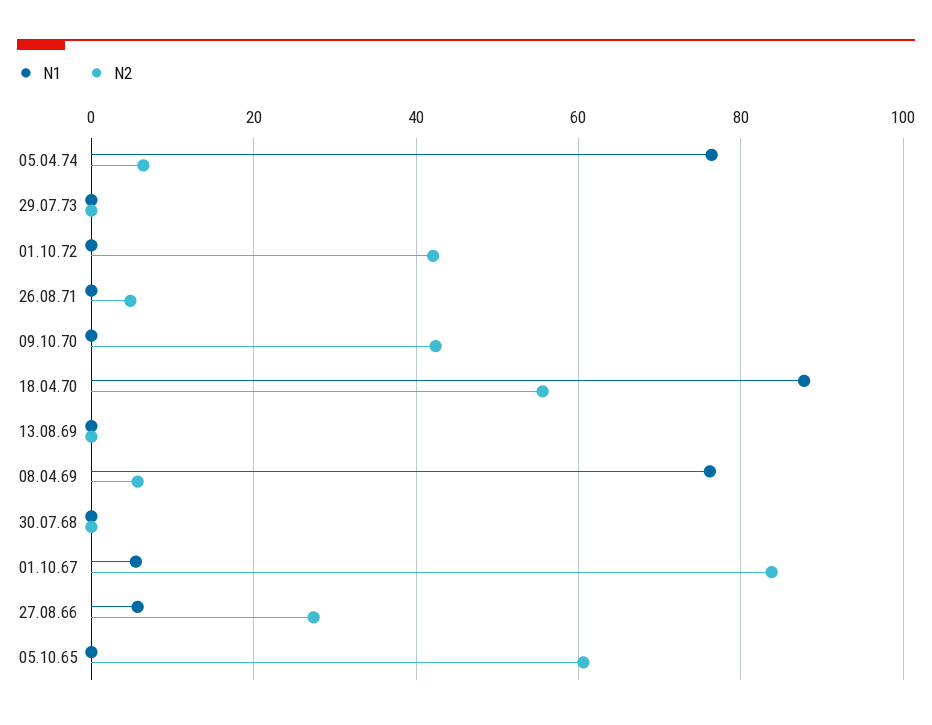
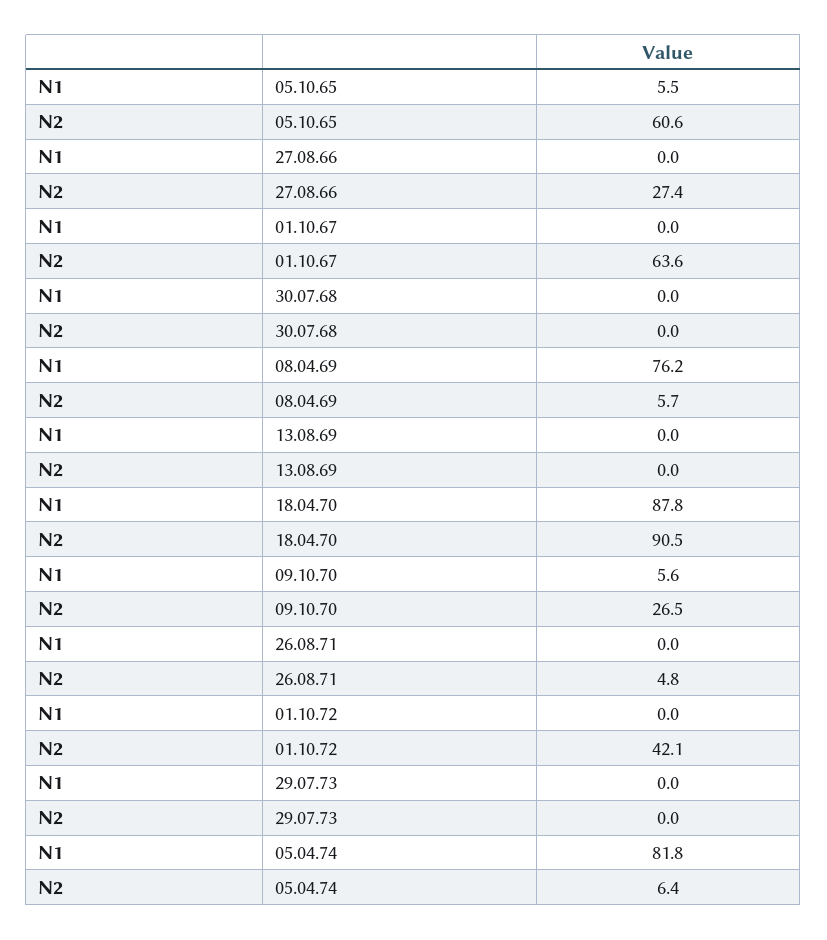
  {
    "N1": {
-     "05.04.74": 76,
+     "05.04.74": 81.8,
      "29.07.73": 0,
      "01.10.72": 0,
      "26.08.71": 0,
-     "09.10.70": 0,
+     "09.10.70": 5.6,
      "18.04.70": 87.8,
      "13.08.69": 0,
      "08.04.69": 76.2,
      "30.07.68": 0,
-     "01.10.67": 6,
+     "01.10.67": 0,
-     "27.08.66": 6,
+     "27.08.66": 0,
-     "05.10.65": 0
+     "05.10.65": 5.5
    },
    "N2": {
      "05.04.74": 6.4,
      "29.07.73": 0,
      "01.10.72": 42.1,
      "26.08.71": 4.8,
-     "09.10.70": 42,
+     "09.10.70": 26.5,
-     "18.04.70": 56,
+     "18.04.70": 90.5,
      "13.08.69": 0,
      "08.04.69": 5.7,
      "30.07.68": 0,
-     "01.10.67": 84,
+     "01.10.67": 63.6,
      "27.08.66": 27.4,
      "05.10.65": 60.6
    }
  }

